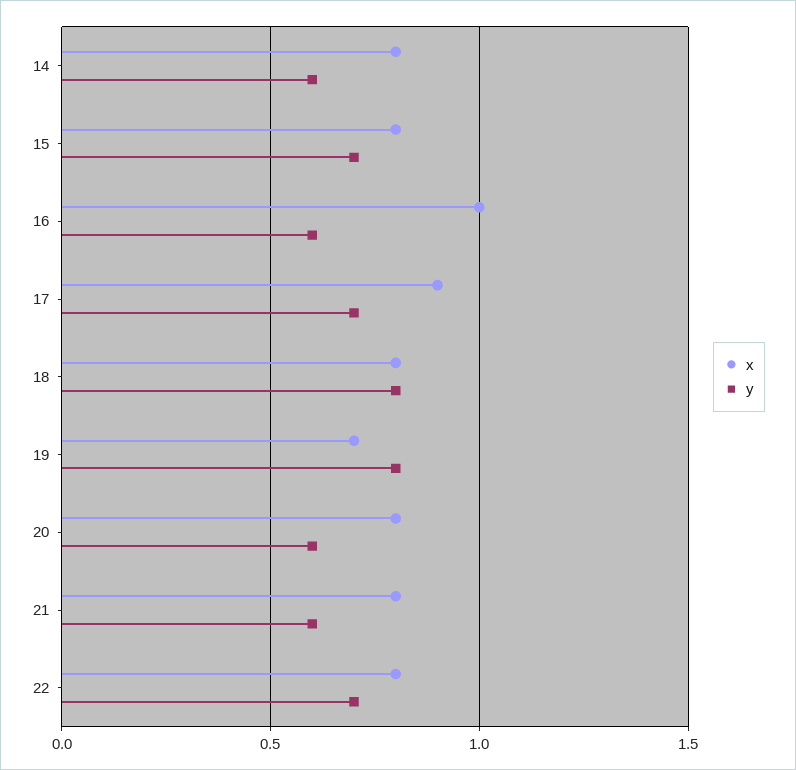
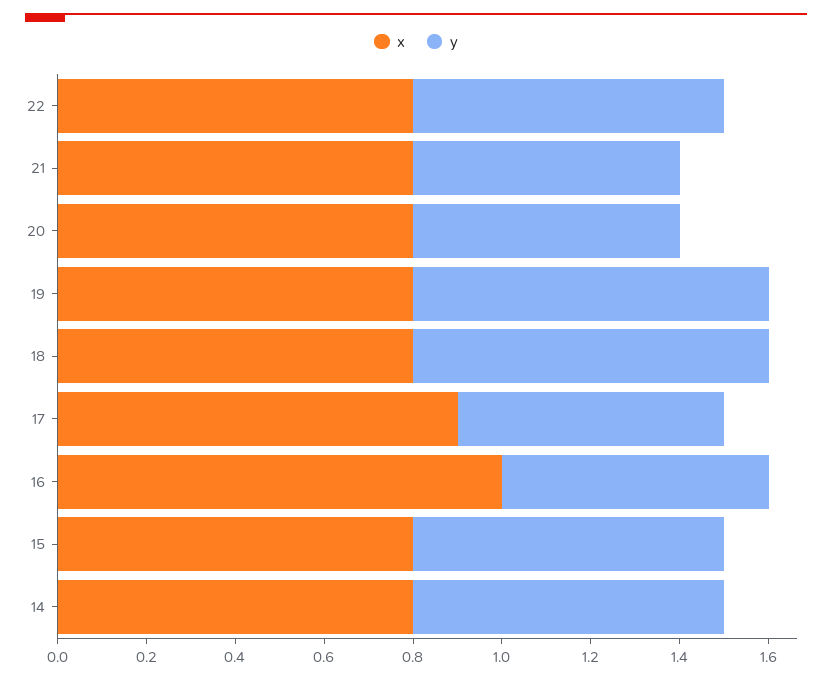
  {
    "x": {
      "14": 0.8,
      "15": 0.8,
      "16": 1,
      "17": 0.9,
      "18": 0.8,
-     "19": 0.7,
+     "19": 0.8,
      "20": 0.8,
      "21": 0.8,
      "22": 0.8
    },
    "y": {
-     "14": 0.6,
+     "14": 0.7,
      "15": 0.7,
      "16": 0.6,
-     "17": 0.7,
+     "17": 0.6,
      "18": 0.8,
      "19": 0.8,
      "20": 0.6,
      "21": 0.6,
      "22": 0.7
    }
  }

